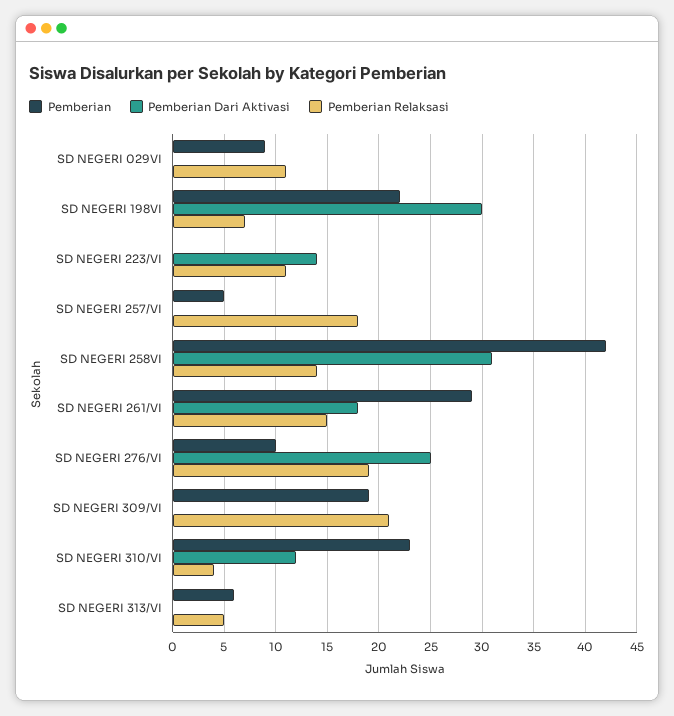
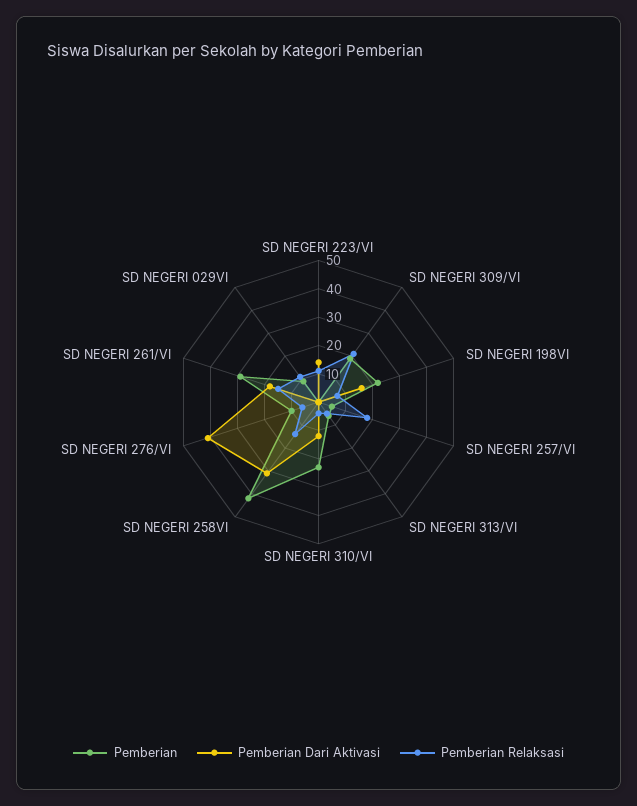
  {
    "Pemberian": {
      "SD NEGERI 029VI": 9,
      "SD NEGERI 198VI": 22,
      "SD NEGERI 223/VI": 0,
      "SD NEGERI 257/VI": 5,
      "SD NEGERI 258VI": 42,
      "SD NEGERI 261/VI": 29,
      "SD NEGERI 276/VI": 10,
      "SD NEGERI 309/VI": 19,
      "SD NEGERI 310/VI": 23,
      "SD NEGERI 313/VI": 6
    },
    "Pemberian Dari Aktivasi": {
      "SD NEGERI 029VI": 0,
-     "SD NEGERI 198VI": 30,
+     "SD NEGERI 198VI": 15,
      "SD NEGERI 223/VI": 14,
      "SD NEGERI 257/VI": 0,
      "SD NEGERI 258VI": 31,
      "SD NEGERI 261/VI": 18,
-     "SD NEGERI 276/VI": 25,
+     "SD NEGERI 276/VI": 40,
      "SD NEGERI 309/VI": 0,
      "SD NEGERI 310/VI": 12,
      "SD NEGERI 313/VI": 0
    },
    "Pemberian Relaksasi": {
      "SD NEGERI 029VI": 11,
      "SD NEGERI 198VI": 7,
      "SD NEGERI 223/VI": 11,
      "SD NEGERI 257/VI": 18,
      "SD NEGERI 258VI": 14,
      "SD NEGERI 261/VI": 15,
-     "SD NEGERI 276/VI": 19,
+     "SD NEGERI 276/VI": 5,
      "SD NEGERI 309/VI": 21,
      "SD NEGERI 310/VI": 4,
      "SD NEGERI 313/VI": 5
    }
  }

